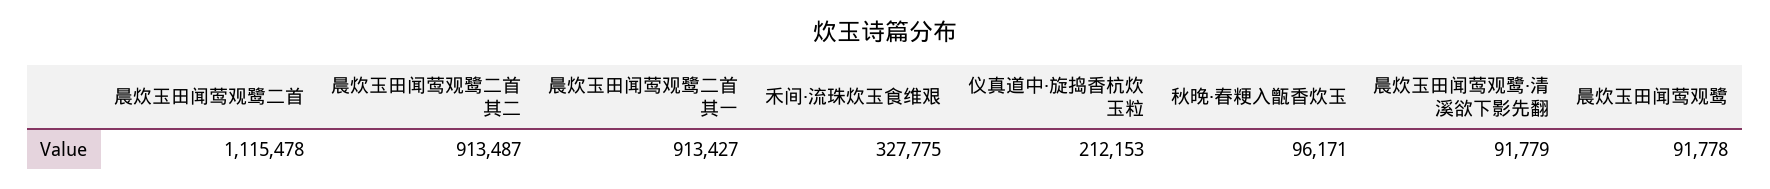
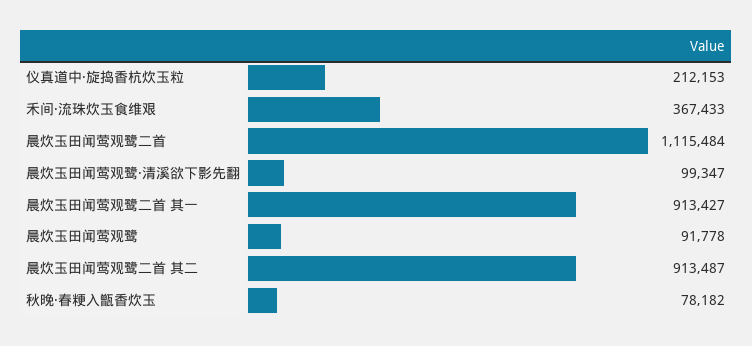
  {
-   "晨炊玉田闻莺观鹭二首": 1115478,
+   "晨炊玉田闻莺观鹭二首": 1115484,
    "晨炊玉田闻莺观鹭二首 其二": 913487,
    "晨炊玉田闻莺观鹭二首 其一": 913427,
-   "禾间·流珠炊玉食维艰": 327775,
+   "禾间·流珠炊玉食维艰": 367433,
    "仪真道中·旋捣香杭炊玉粒": 212153,
-   "秋晚·春粳入甑香炊玉": 96171,
+   "秋晚·春粳入甑香炊玉": 78182,
-   "晨炊玉田闻莺观鹭·清溪欲下影先翻": 91779,
+   "晨炊玉田闻莺观鹭·清溪欲下影先翻": 99347,
    "晨炊玉田闻莺观鹭": 91778
  }

